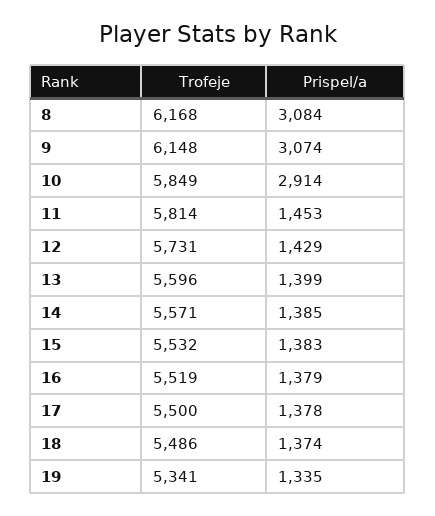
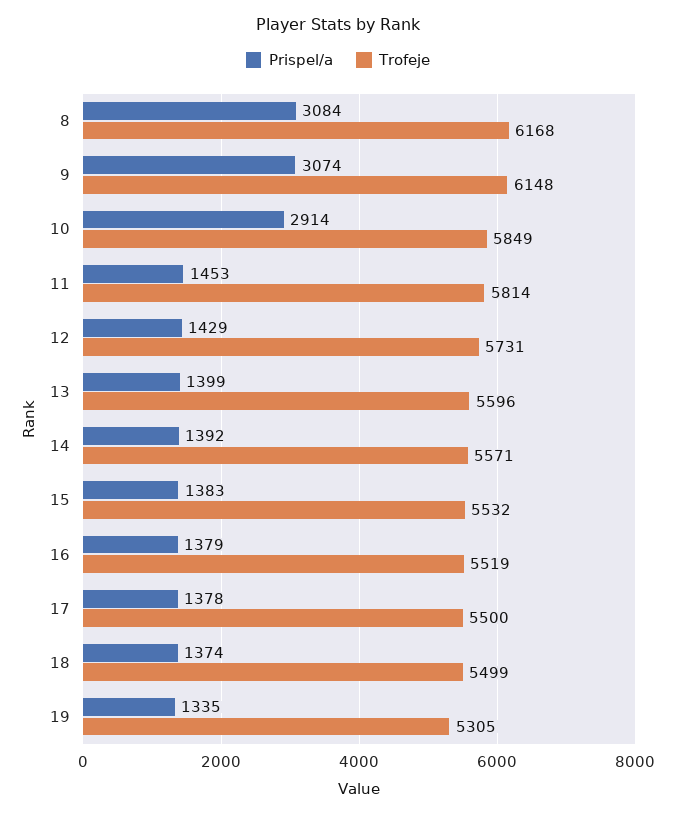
  {
    "Trofeje": {
      "8": 6168,
      "9": 6148,
      "10": 5849,
      "11": 5814,
      "12": 5731,
      "13": 5596,
      "14": 5571,
      "15": 5532,
      "16": 5519,
      "17": 5500,
-     "18": 5486,
+     "18": 5499,
-     "19": 5341
+     "19": 5305
    },
    "Prispel/a": {
      "8": 3084,
      "9": 3074,
      "10": 2914,
      "11": 1453,
      "12": 1429,
      "13": 1399,
-     "14": 1385,
+     "14": 1392,
      "15": 1383,
      "16": 1379,
      "17": 1378,
      "18": 1374,
      "19": 1335
    }
  }

